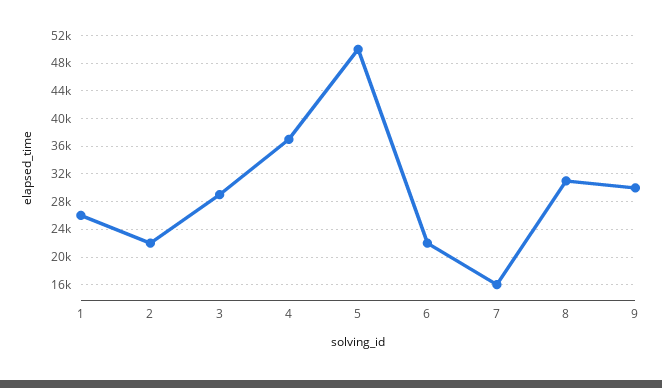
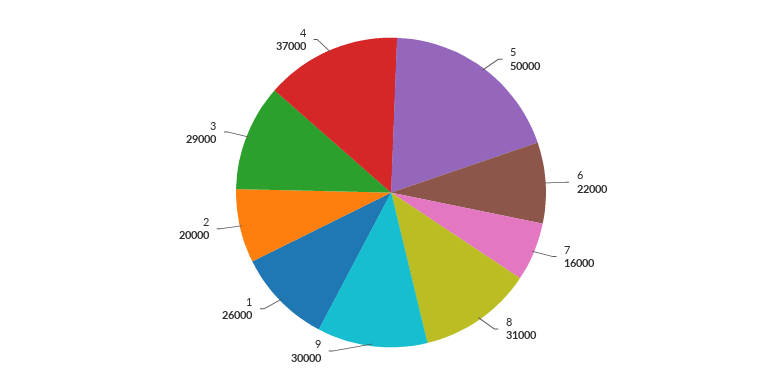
  {
    "1": 26000,
-   "2": 22000,
+   "2": 20000,
    "3": 29000,
    "4": 37000,
    "5": 50000,
    "6": 22000,
    "7": 16000,
    "8": 31000,
    "9": 30000
  }

